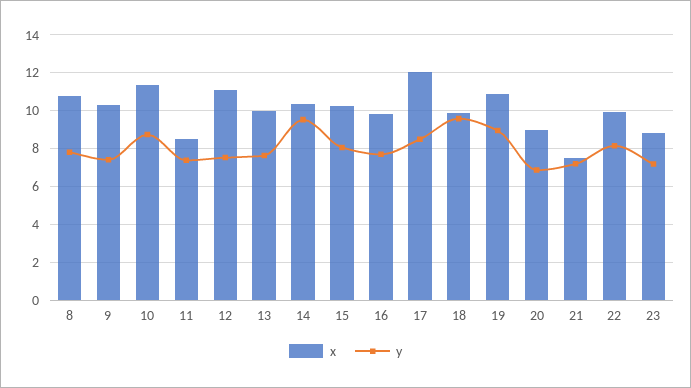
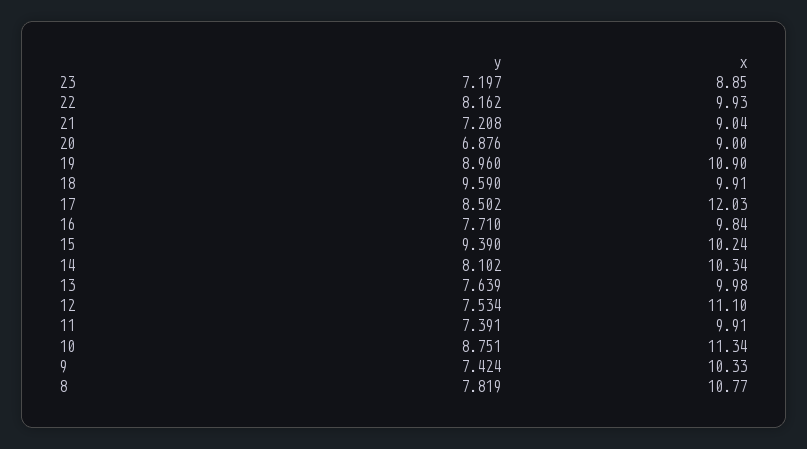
  {
    "x": {
      "8": 10.77,
      "9": 10.33,
      "10": 11.34,
-     "11": 8.5,
+     "11": 9.91,
      "12": 11.1,
      "13": 9.98,
      "14": 10.34,
      "15": 10.24,
      "16": 9.84,
      "17": 12.03,
      "18": 9.91,
      "19": 10.9,
      "20": 9,
-     "21": 7.5,
+     "21": 9.04,
      "22": 9.93,
      "23": 8.85
    },
    "y": {
      "8": 7.819,
      "9": 7.424,
      "10": 8.751,
      "11": 7.391,
      "12": 7.534,
      "13": 7.639,
-     "14": 9.5,
+     "14": 8.102,
-     "15": 8,
+     "15": 9.39,
      "16": 7.71,
      "17": 8.502,
      "18": 9.59,
      "19": 8.96,
      "20": 6.876,
      "21": 7.208,
      "22": 8.162,
      "23": 7.197
    }
  }

